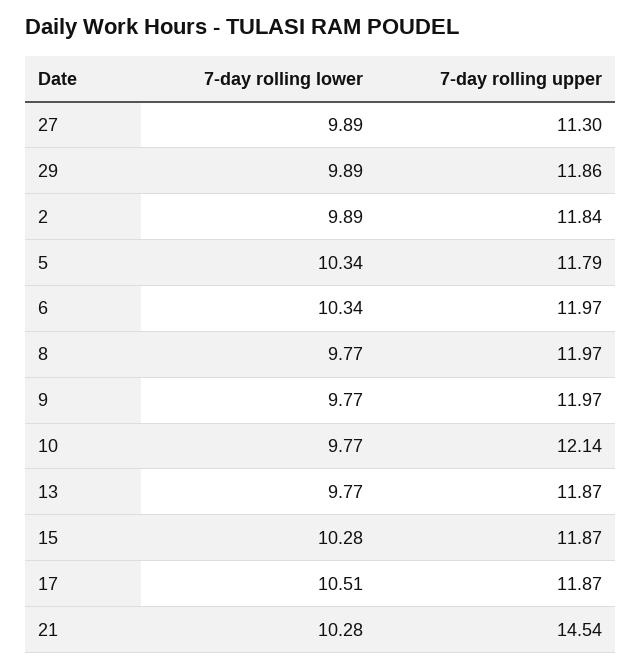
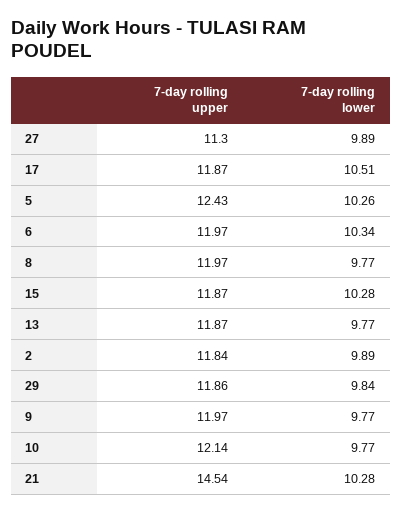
  {
    "7-day rolling lower": {
      "27": 9.89,
-     "29": 9.89,
+     "29": 9.84,
      "2": 9.89,
-     "5": 10.34,
+     "5": 10.26,
      "6": 10.34,
      "8": 9.77,
      "9": 9.77,
      "10": 9.77,
      "13": 9.77,
      "15": 10.28,
      "17": 10.51,
      "21": 10.28
    },
    "7-day rolling upper": {
      "27": 11.3,
      "29": 11.86,
      "2": 11.84,
-     "5": 11.79,
+     "5": 12.43,
      "6": 11.97,
      "8": 11.97,
      "9": 11.97,
      "10": 12.14,
      "13": 11.87,
      "15": 11.87,
      "17": 11.87,
      "21": 14.54
    }
  }

